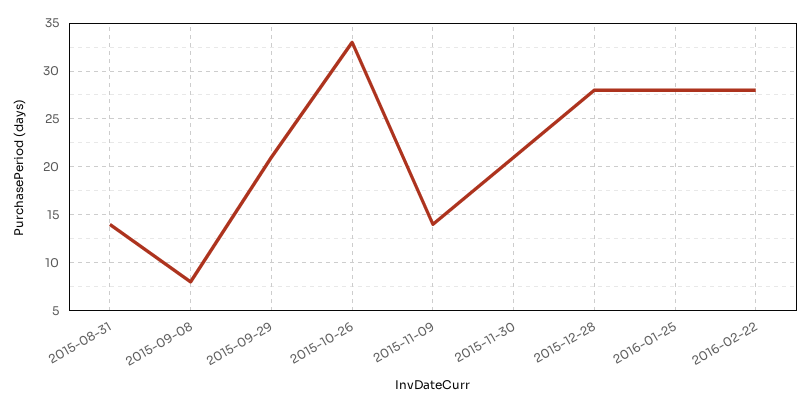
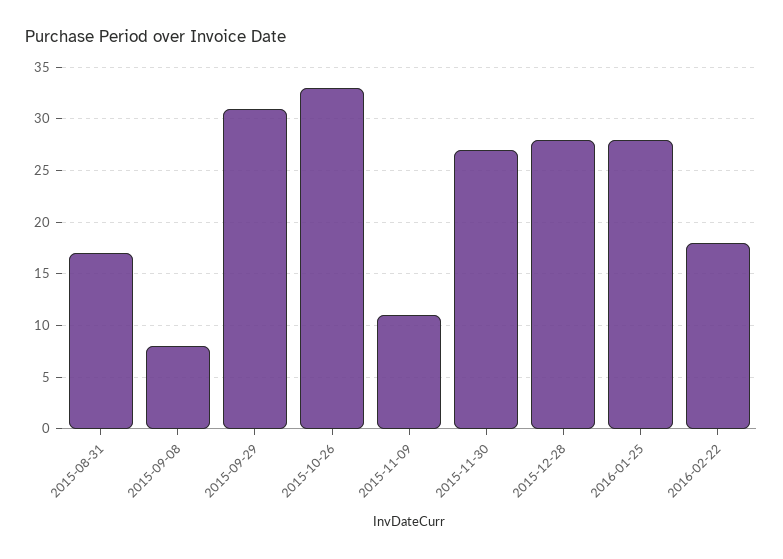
  {
-   "2015-08-31": 14,
+   "2015-08-31": 17,
    "2015-09-08": 8,
-   "2015-09-29": 21,
+   "2015-09-29": 31,
    "2015-10-26": 33,
-   "2015-11-09": 14,
+   "2015-11-09": 11,
-   "2015-11-30": 21,
+   "2015-11-30": 27,
    "2015-12-28": 28,
    "2016-01-25": 28,
-   "2016-02-22": 28
+   "2016-02-22": 18
  }

